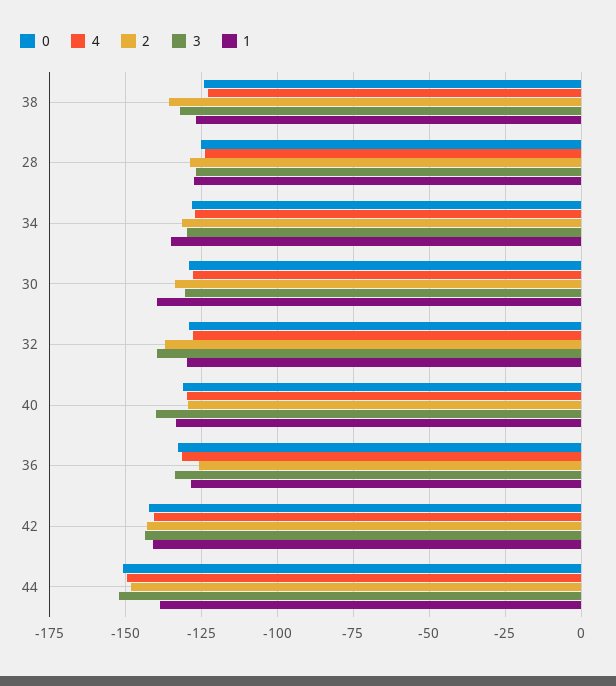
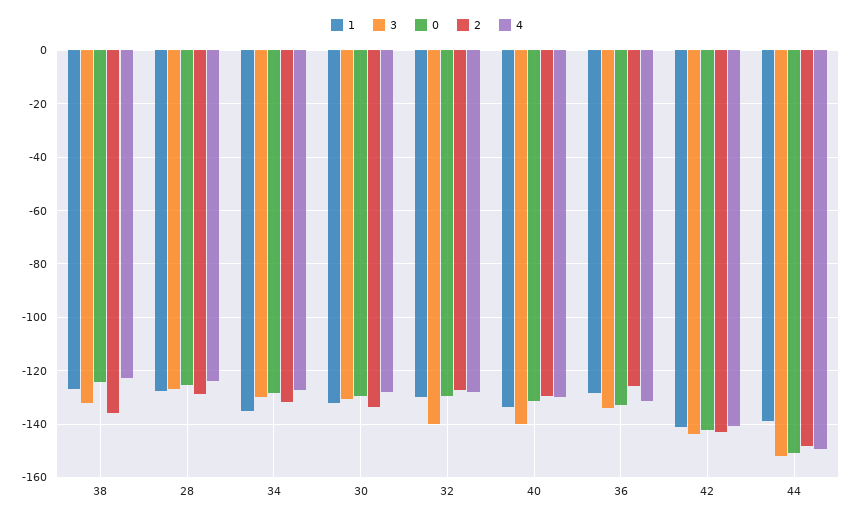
  {
    "0": {
      "38": -125,
      "28": -125,
      "34": -127.5,
      "30": -130,
      "32": -130,
      "40": -132.5,
      "36": -132.5,
      "42": -142.5,
      "44": -150
    },
    "4": {
      "38": -122.5,
      "28": -125,
      "34": -127.5,
      "30": -127.5,
      "32": -127.5,
      "40": -130,
      "36": -132.5,
      "42": -140,
      "44": -150
    },
    "2": {
      "38": -135,
      "28": -130,
      "34": -132.5,
      "30": -132.5,
-     "32": -137.5,
+     "32": -127.5,
      "40": -130,
      "36": -125,
      "42": -142.5,
      "44": -147.5
    },
    "3": {
      "38": -132.5,
      "28": -127.5,
      "34": -130,
      "30": -130,
      "32": -140,
      "40": -140,
      "36": -135,
      "42": -145,
      "44": -152.5
    },
    "1": {
      "38": -127.5,
      "28": -127.5,
      "34": -135,
-     "30": -140,
+     "30": -132.5,
      "32": -130,
      "40": -132.5,
      "36": -127.5,
      "42": -140,
      "44": -137.5
    }
  }

